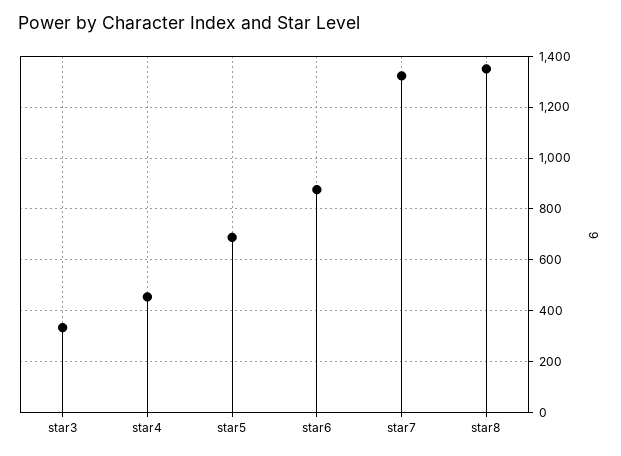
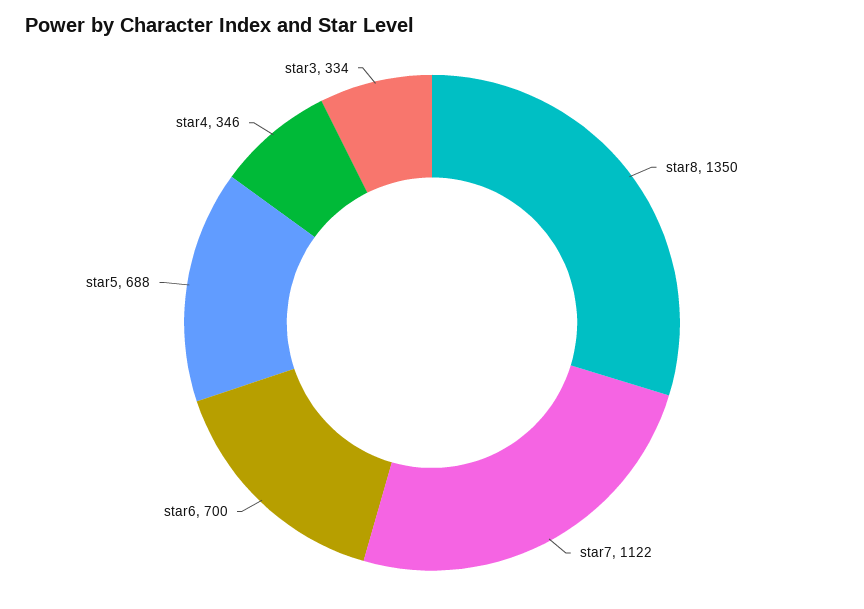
  {
    "star3": 334,
-   "star4": 450,
+   "star4": 346,
    "star5": 688,
-   "star6": 875,
+   "star6": 700,
-   "star7": 1325,
+   "star7": 1122,
    "star8": 1350
  }

